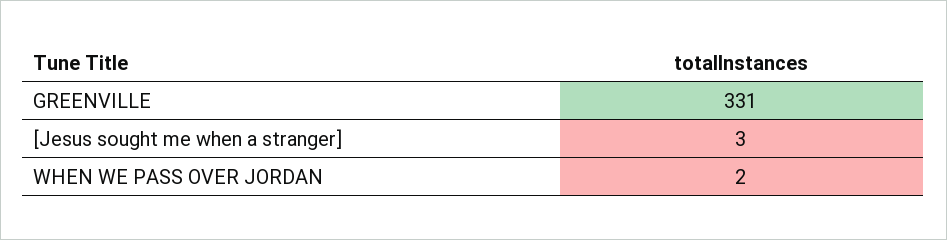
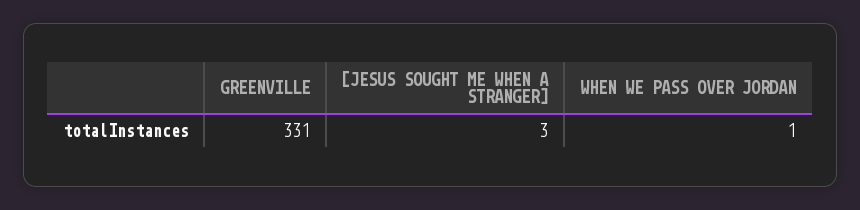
  {
    "GREENVILLE": 331,
    "[Jesus sought me when a stranger]": 3,
-   "WHEN WE PASS OVER JORDAN": 2
+   "WHEN WE PASS OVER JORDAN": 1
  }

